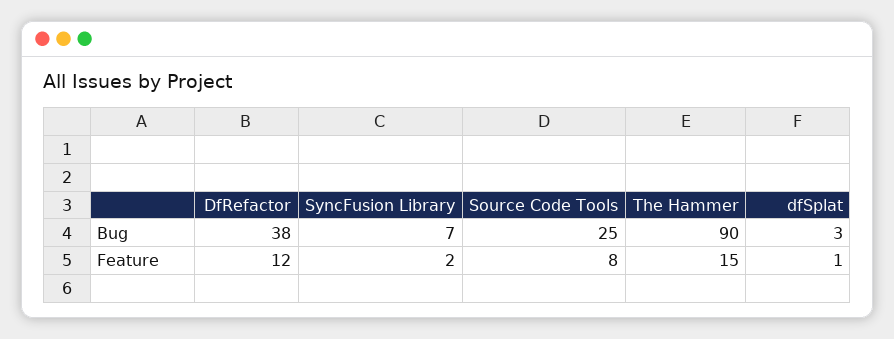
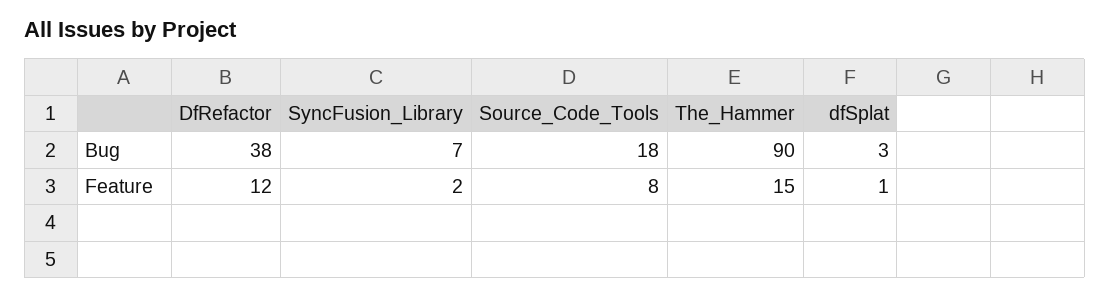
  {
    "DfRefactor": {
      "Bug": 38,
      "Feature": 12
    },
    "SyncFusion Library": {
      "Bug": 7,
      "Feature": 2
    },
    "Source Code Tools": {
-     "Bug": 25,
+     "Bug": 18,
      "Feature": 8
    },
    "The Hammer": {
      "Bug": 90,
      "Feature": 15
    },
    "dfSplat": {
      "Bug": 3,
      "Feature": 1
    }
  }

